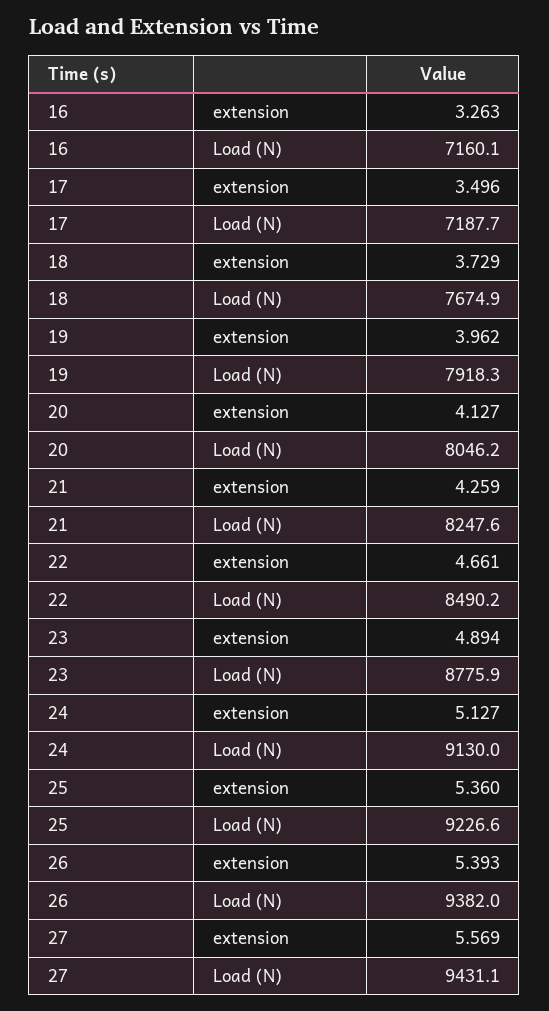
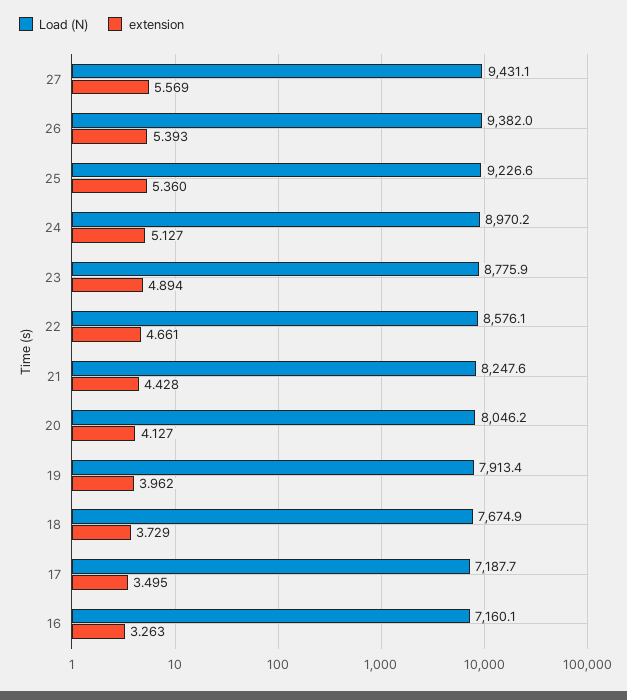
  {
    "extension": {
      "16": 3.263,
-     "17": 3.496,
+     "17": 3.495,
      "18": 3.729,
      "19": 3.962,
      "20": 4.127,
-     "21": 4.259,
+     "21": 4.428,
      "22": 4.661,
      "23": 4.894,
      "24": 5.127,
      "25": 5.36,
      "26": 5.393,
      "27": 5.569
    },
    "Load (N)": {
      "16": 7160.1,
      "17": 7187.7,
      "18": 7674.9,
-     "19": 7918.3,
+     "19": 7913.4,
      "20": 8046.2,
      "21": 8247.6,
-     "22": 8490.2,
+     "22": 8576.1,
      "23": 8775.9,
-     "24": 9130,
+     "24": 8970.2,
      "25": 9226.6,
      "26": 9382,
      "27": 9431.1
    }
  }

